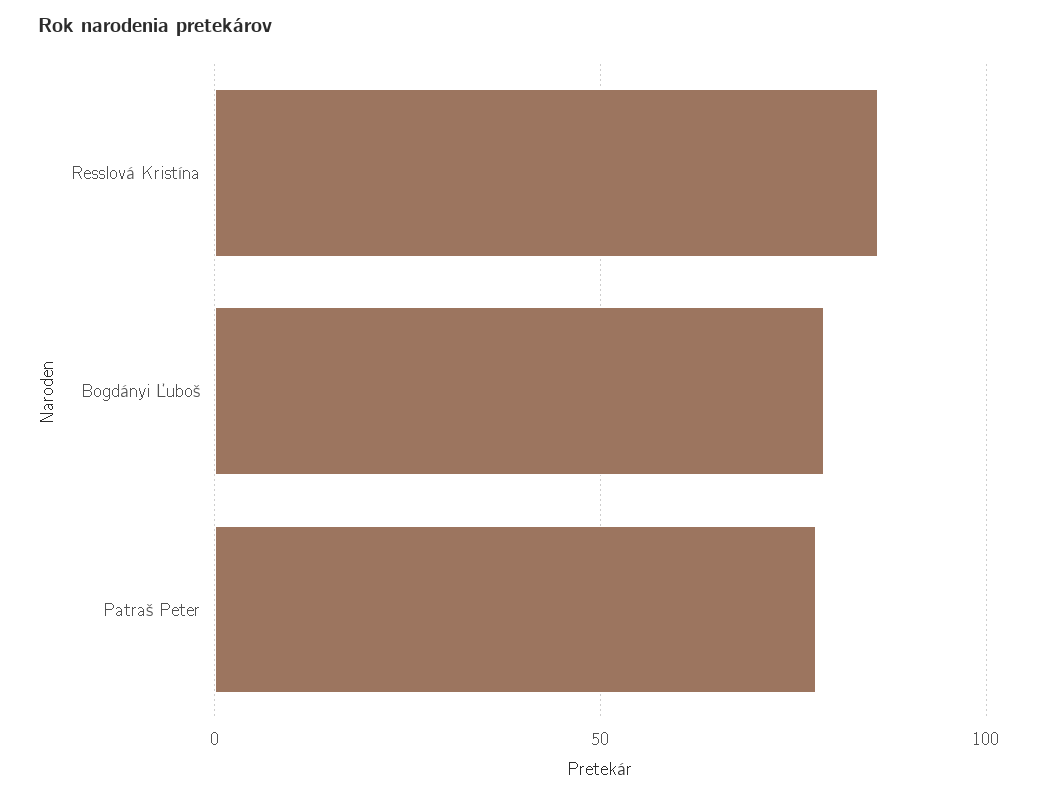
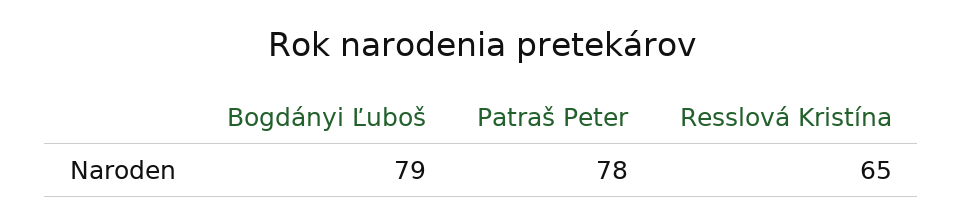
  {
-   "Resslová Kristína": 85,
+   "Resslová Kristína": 65,
    "Bogdányi Ľuboš": 79,
    "Patraš Peter": 78
  }

